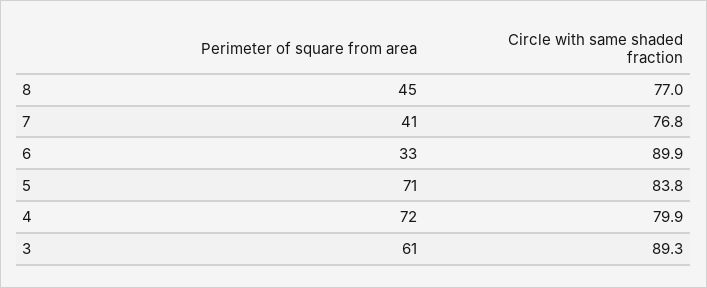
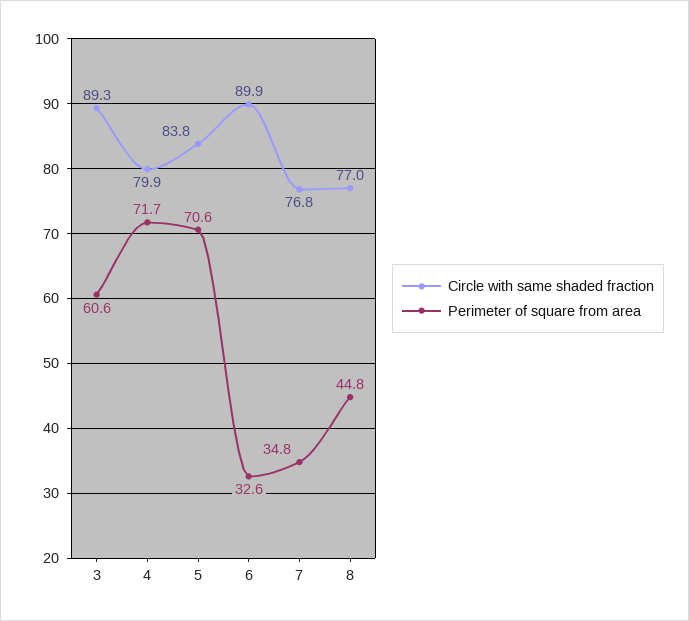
  {
    "Perimeter of square from area": {
      "8": 44.8,
-     "7": 41,
+     "7": 34.8,
      "6": 32.6,
      "5": 70.6,
      "4": 71.7,
      "3": 60.6
    },
    "Circle with same shaded fraction": {
      "8": 77,
      "7": 76.8,
      "6": 89.9,
      "5": 83.8,
      "4": 79.9,
      "3": 89.3
    }
  }

